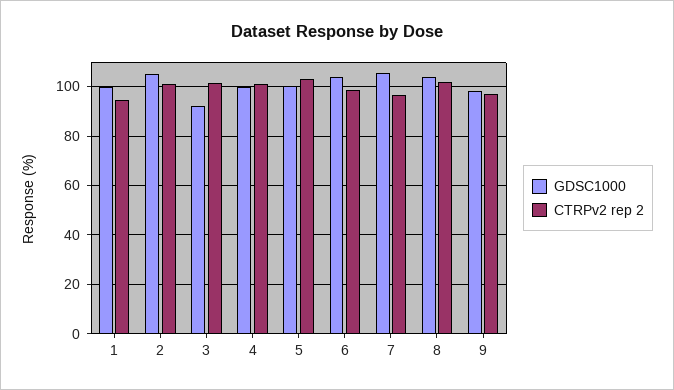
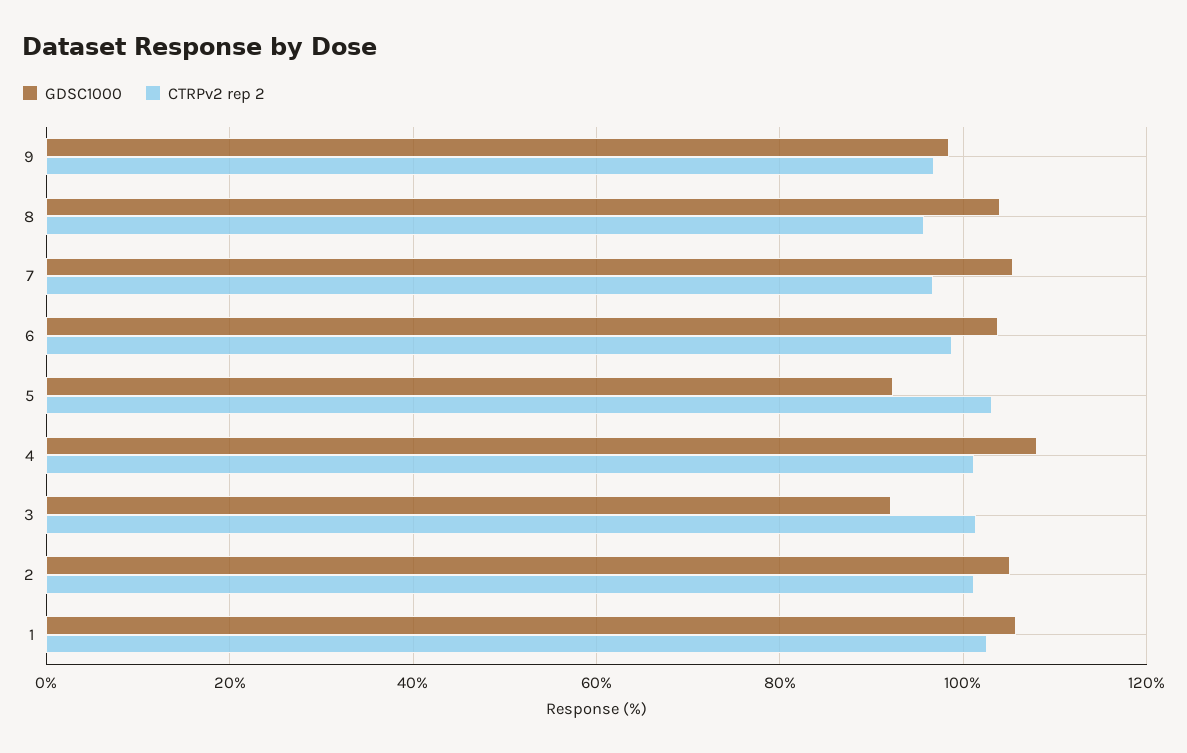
  {
    "GDSC1000": {
-     "1": 100,
+     "1": 106,
      "2": 106,
      "3": 92,
-     "4": 100,
+     "4": 108,
-     "5": 100,
+     "5": 92,
      "6": 104,
      "7": 106,
      "8": 104,
      "9": 98
    },
    "CTRPv2 rep 2": {
-     "1": 95,
+     "1": 102,
      "2": 102,
      "3": 102,
      "4": 102,
      "5": 104,
      "6": 98,
      "7": 96,
-     "8": 102.5,
+     "8": 96,
      "9": 96
    }
  }

